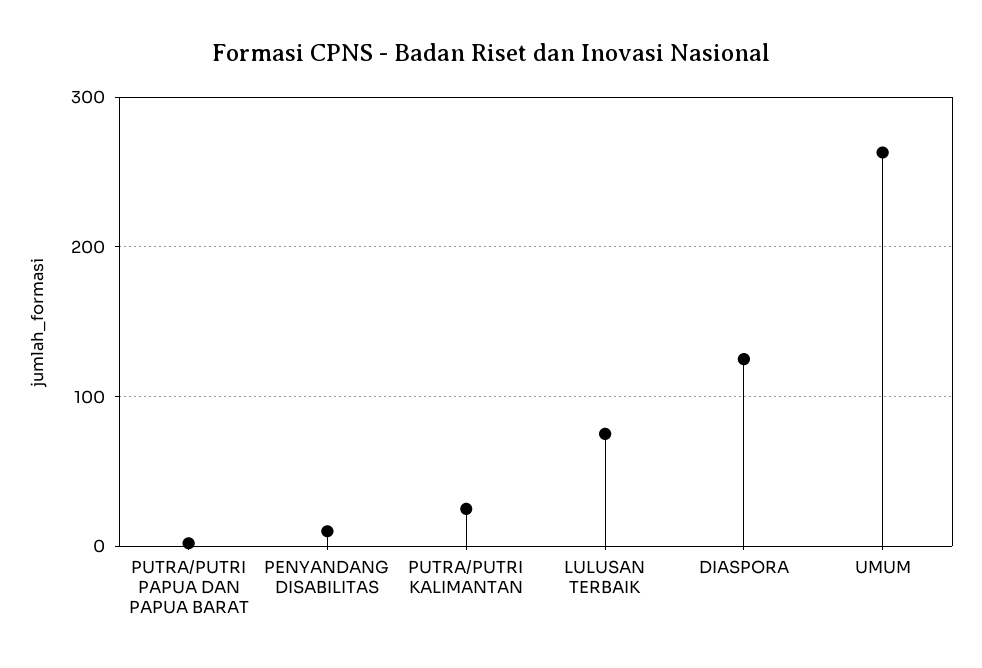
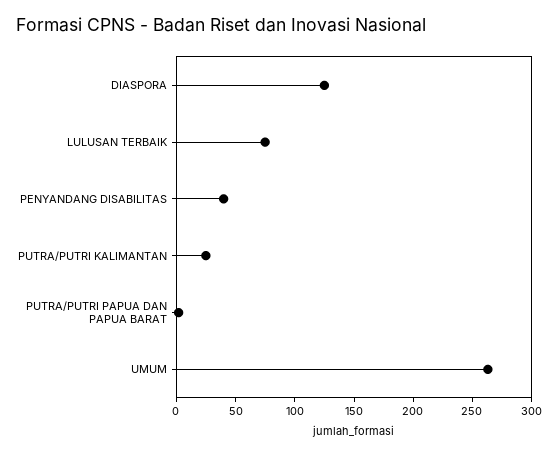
  {
    "PUTRA/PUTRI PAPUA DAN PAPUA BARAT": 0,
-   "PENYANDANG DISABILITAS": 10,
+   "PENYANDANG DISABILITAS": 40,
    "PUTRA/PUTRI KALIMANTAN": 30,
    "LULUSAN TERBAIK": 80,
    "DIASPORA": 130,
    "UMUM": 260
  }

